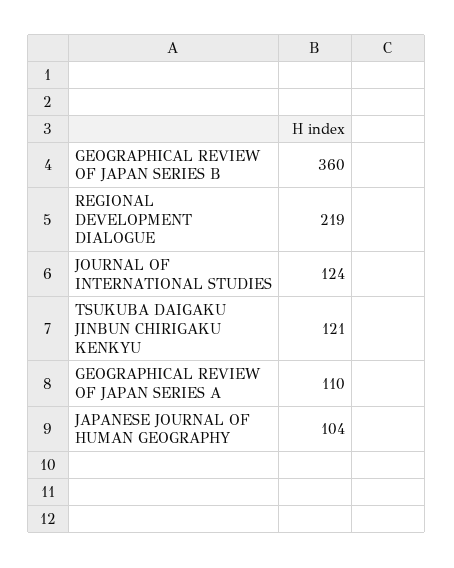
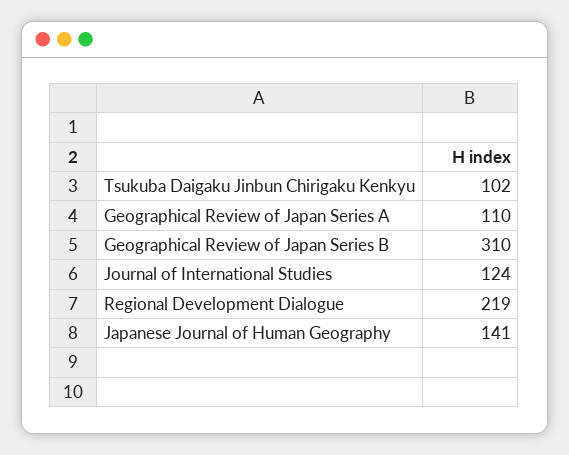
  {
-   "GEOGRAPHICAL REVIEW OF JAPAN SERIES B": 360,
+   "GEOGRAPHICAL REVIEW OF JAPAN SERIES B": 310,
    "REGIONAL DEVELOPMENT DIALOGUE": 219,
    "JOURNAL OF INTERNATIONAL STUDIES": 124,
-   "TSUKUBA DAIGAKU JINBUN CHIRIGAKU KENKYU": 121,
+   "TSUKUBA DAIGAKU JINBUN CHIRIGAKU KENKYU": 102,
    "GEOGRAPHICAL REVIEW OF JAPAN SERIES A": 110,
-   "JAPANESE JOURNAL OF HUMAN GEOGRAPHY": 104
+   "JAPANESE JOURNAL OF HUMAN GEOGRAPHY": 141
  }

